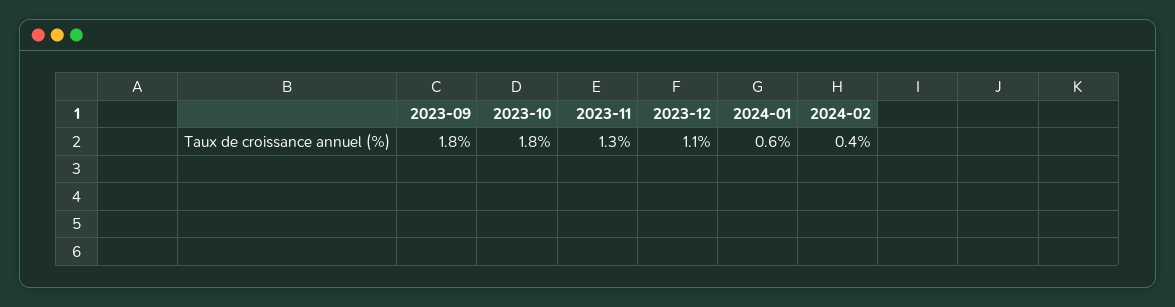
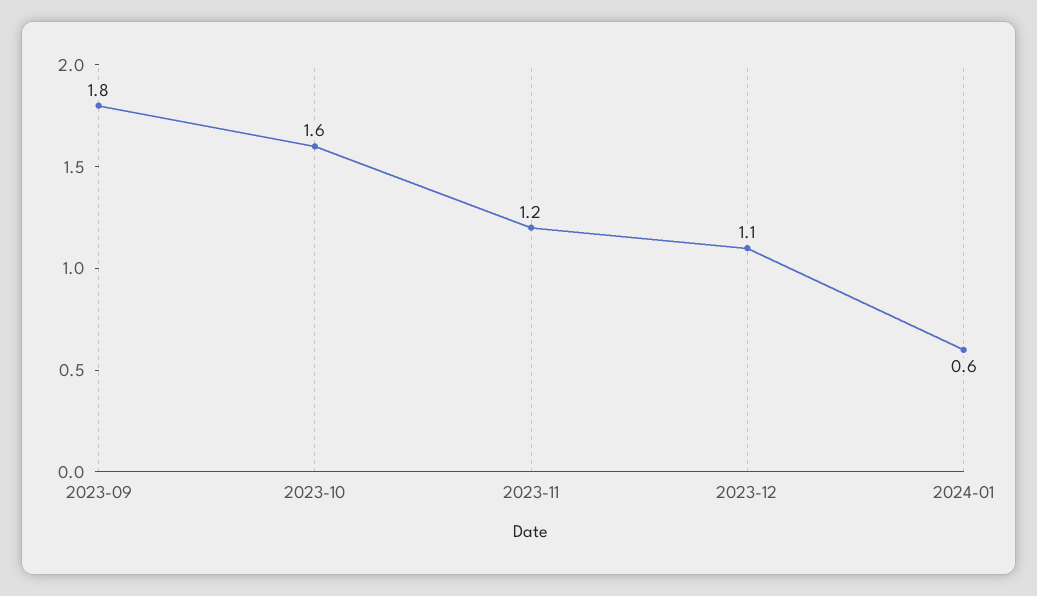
  {
    "2023-09": 1.8,
-   "2023-10": 1.8,
+   "2023-10": 1.6,
-   "2023-11": 1.3,
+   "2023-11": 1.2,
    "2023-12": 1.1,
-   "2024-01": 0.6,
+   "2024-01": 0.6
-   "2024-02": 0.4
  }

